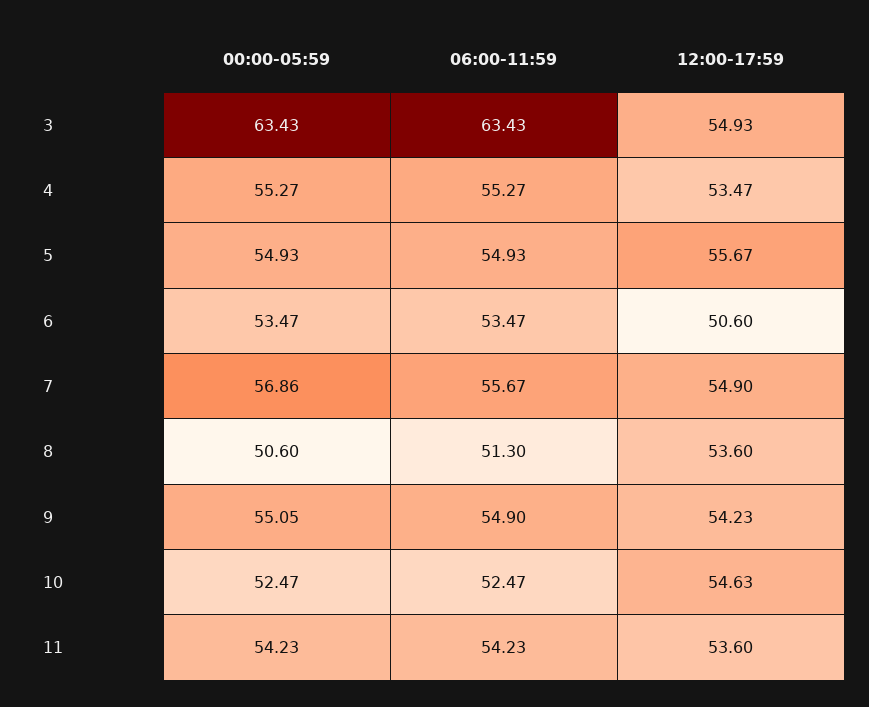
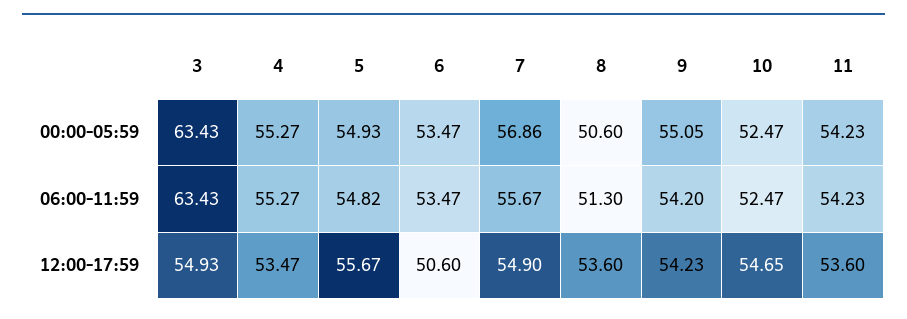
  {
    "00:00-05:59": {
      "3": 63.43,
      "4": 55.27,
      "5": 54.93,
      "6": 53.47,
      "7": 56.86,
      "8": 50.6,
      "9": 55.05,
      "10": 52.47,
      "11": 54.23
    },
    "06:00-11:59": {
      "3": 63.43,
      "4": 55.27,
-     "5": 54.93,
+     "5": 54.82,
      "6": 53.47,
      "7": 55.67,
      "8": 51.3,
-     "9": 54.9,
+     "9": 54.2,
      "10": 52.47,
      "11": 54.23
    },
    "12:00-17:59": {
      "3": 54.93,
      "4": 53.47,
      "5": 55.67,
      "6": 50.6,
      "7": 54.9,
      "8": 53.6,
      "9": 54.23,
-     "10": 54.63,
+     "10": 54.65,
      "11": 53.6
    }
  }

